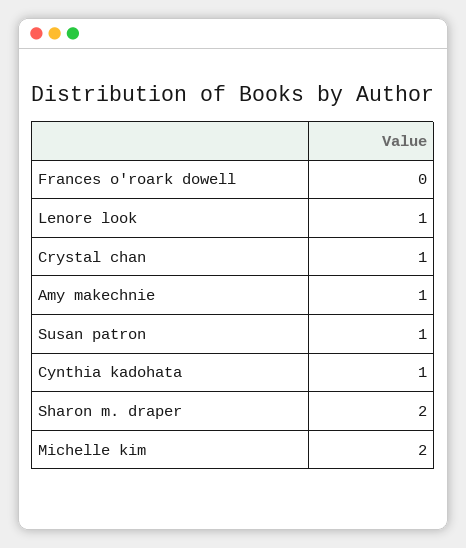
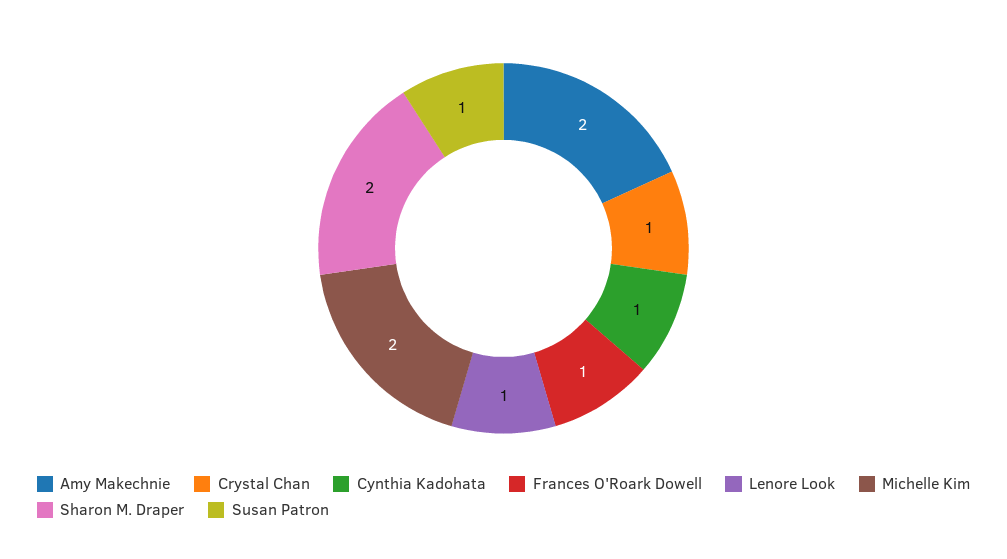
  {
-   "Frances o'roark dowell": 0,
+   "Frances o'roark dowell": 1,
    "Lenore look": 1,
    "Crystal chan": 1,
-   "Amy makechnie": 1,
+   "Amy makechnie": 2,
    "Susan patron": 1,
    "Cynthia kadohata": 1,
    "Sharon m. draper": 2,
    "Michelle kim": 2
  }

